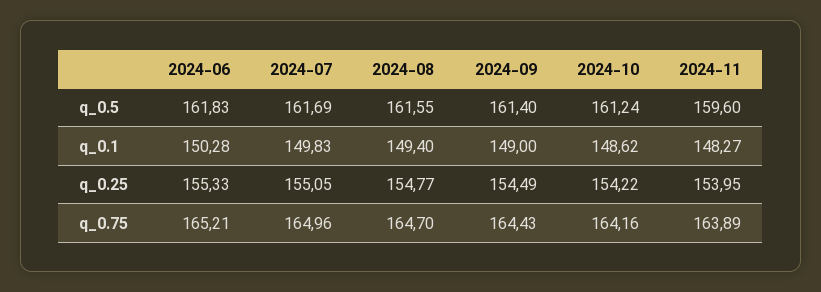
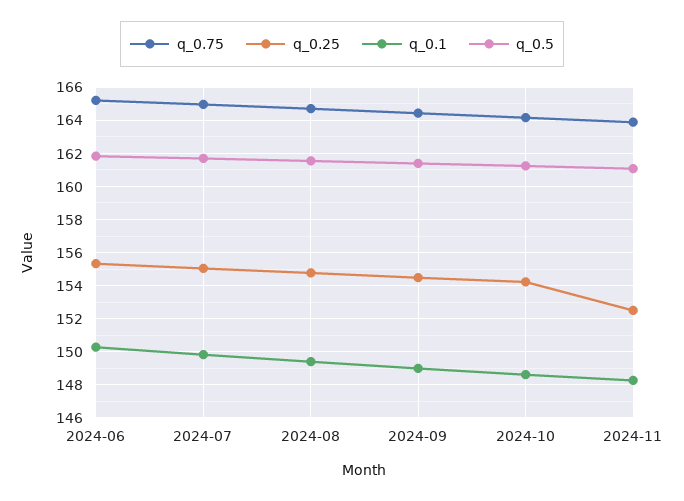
  {
    "q_0.5": {
      "2024-06": 161.83,
      "2024-07": 161.69,
      "2024-08": 161.55,
      "2024-09": 161.4,
      "2024-10": 161.24,
-     "2024-11": 159.6
+     "2024-11": 161
    },
    "q_0.1": {
      "2024-06": 150.28,
      "2024-07": 149.83,
      "2024-08": 149.4,
      "2024-09": 149,
      "2024-10": 148.62,
      "2024-11": 148.27
    },
    "q_0.25": {
      "2024-06": 155.33,
      "2024-07": 155.05,
      "2024-08": 154.77,
      "2024-09": 154.49,
      "2024-10": 154.22,
-     "2024-11": 153.95
+     "2024-11": 152.5
    },
    "q_0.75": {
      "2024-06": 165.21,
      "2024-07": 164.96,
      "2024-08": 164.7,
      "2024-09": 164.43,
      "2024-10": 164.16,
      "2024-11": 163.89
    }
  }

